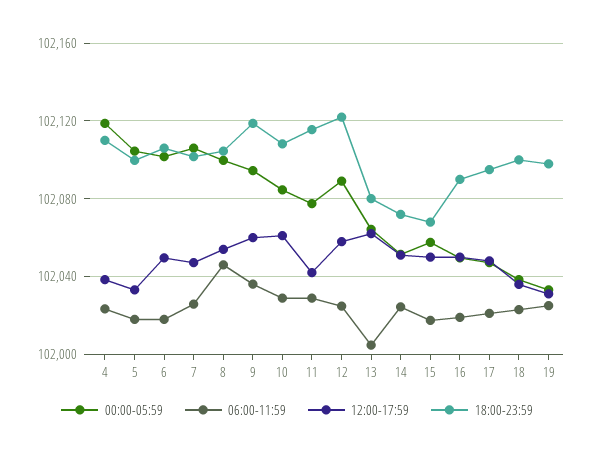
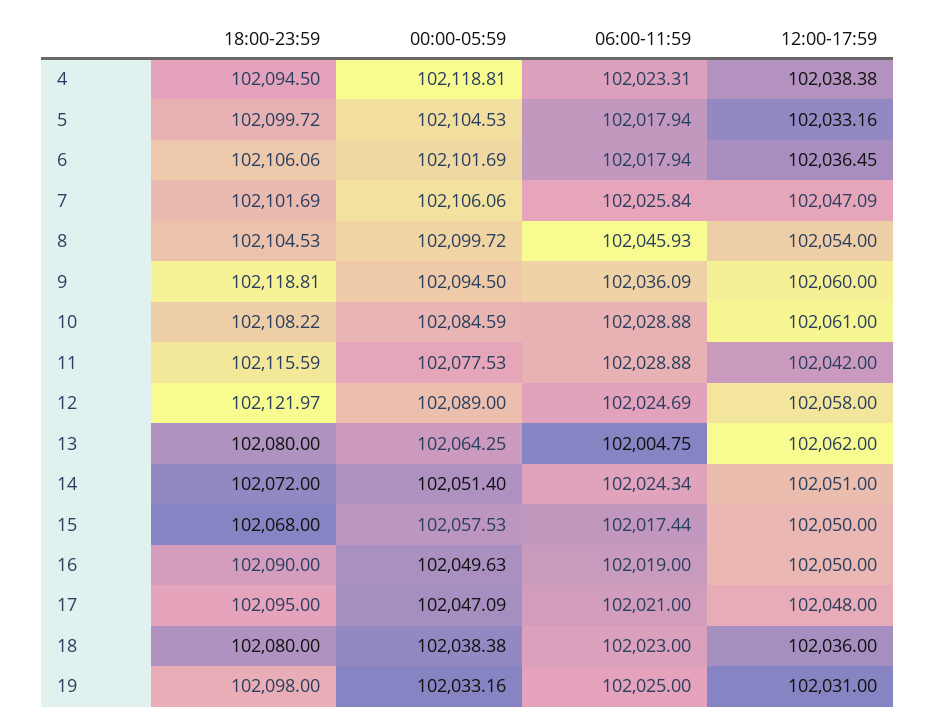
  {
    "00:00-05:59": {
      "4": 102118.81,
      "5": 102104.53,
      "6": 102101.69,
      "7": 102106.06,
      "8": 102099.72,
      "9": 102094.5,
      "10": 102084.59,
      "11": 102077.53,
      "12": 102089,
      "13": 102064.25,
      "14": 102051.4,
      "15": 102057.53,
      "16": 102049.63,
      "17": 102047.09,
      "18": 102038.38,
      "19": 102033.16
    },
    "06:00-11:59": {
      "4": 102023.31,
      "5": 102017.94,
      "6": 102017.94,
      "7": 102025.84,
      "8": 102045.93,
      "9": 102036.09,
      "10": 102028.88,
      "11": 102028.88,
      "12": 102024.69,
      "13": 102004.75,
      "14": 102024.34,
      "15": 102017.44,
      "16": 102019,
      "17": 102021,
      "18": 102023,
      "19": 102025
    },
    "12:00-17:59": {
      "4": 102038.38,
      "5": 102033.16,
-     "6": 102050,
+     "6": 102036.45,
      "7": 102047.09,
      "8": 102054,
      "9": 102060,
      "10": 102061,
      "11": 102042,
      "12": 102058,
      "13": 102062,
      "14": 102051,
      "15": 102050,
      "16": 102050,
      "17": 102048,
      "18": 102036,
      "19": 102031
    },
    "18:00-23:59": {
-     "4": 102110,
+     "4": 102094.5,
      "5": 102099.72,
      "6": 102106.06,
      "7": 102101.69,
      "8": 102104.53,
      "9": 102118.81,
      "10": 102108.22,
      "11": 102115.59,
      "12": 102121.97,
      "13": 102080,
      "14": 102072,
      "15": 102068,
      "16": 102090,
      "17": 102095,
-     "18": 102100,
+     "18": 102080,
      "19": 102098
    }
  }

